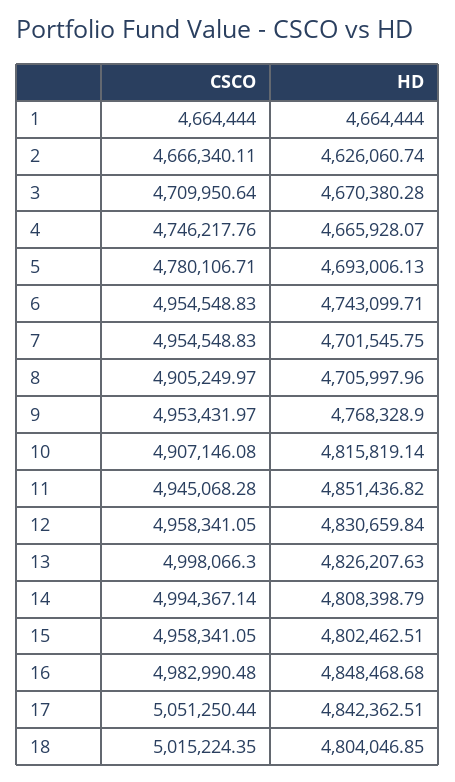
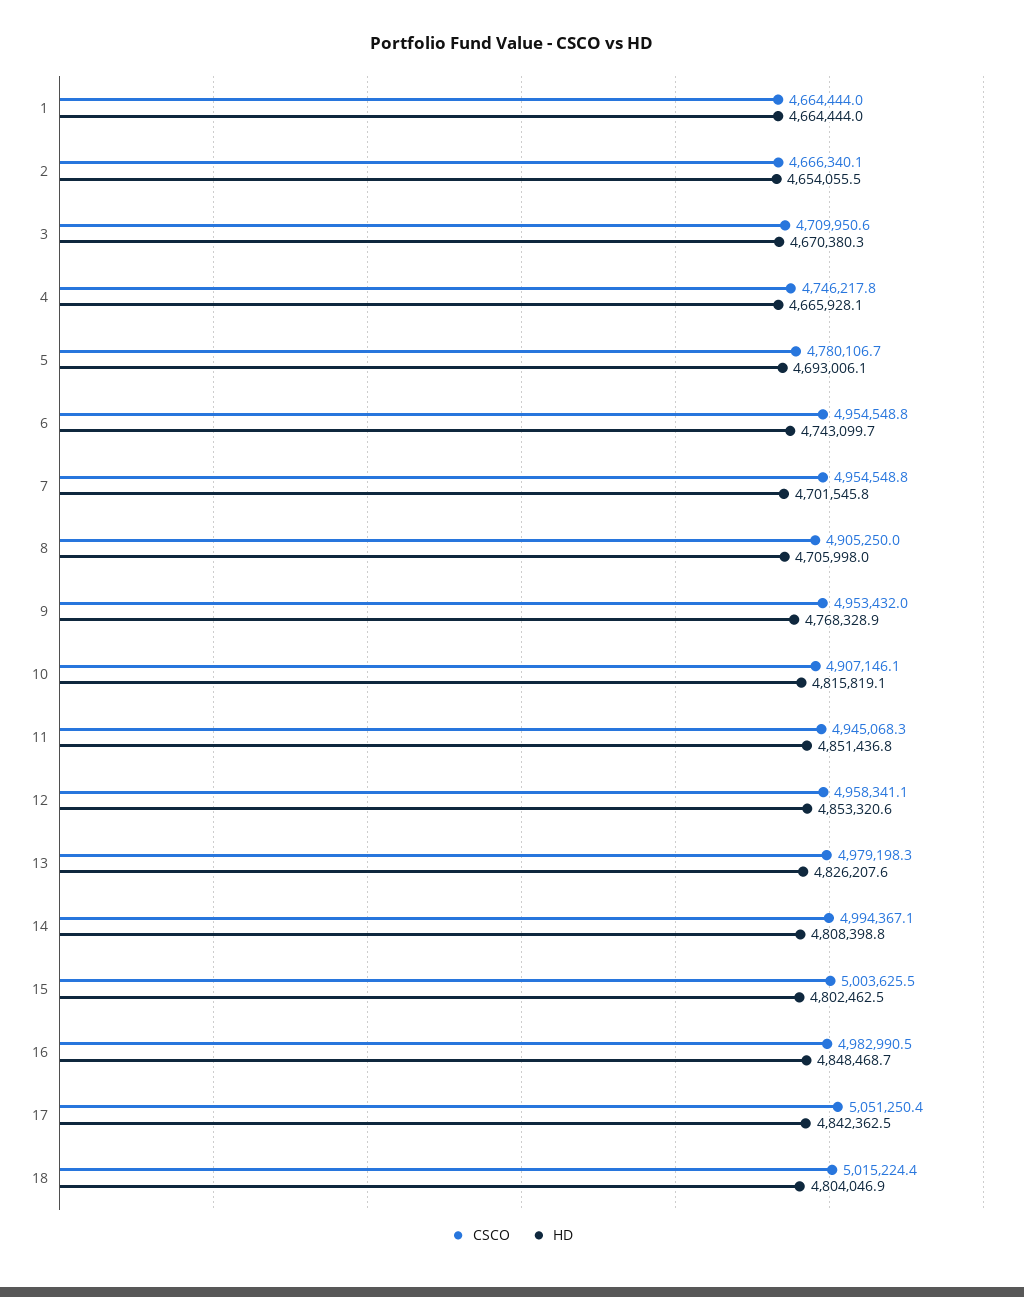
  {
    "CSCO": {
      "1": 4664444,
      "2": 4666340.11,
      "3": 4709950.64,
      "4": 4746217.76,
      "5": 4780106.71,
      "6": 4954548.83,
      "7": 4954548.83,
      "8": 4905249.97,
      "9": 4953431.97,
      "10": 4907146.08,
      "11": 4945068.28,
      "12": 4958341.05,
-     "13": 4998066.3,
+     "13": 4979198.3,
      "14": 4994367.14,
-     "15": 4958341.05,
+     "15": 5003625.5,
      "16": 4982990.48,
      "17": 5051250.44,
      "18": 5015224.35
    },
    "HD": {
      "1": 4664444,
-     "2": 4626060.74,
+     "2": 4654055.5,
      "3": 4670380.28,
      "4": 4665928.07,
      "5": 4693006.13,
      "6": 4743099.71,
      "7": 4701545.75,
      "8": 4705997.96,
      "9": 4768328.9,
      "10": 4815819.14,
      "11": 4851436.82,
-     "12": 4830659.84,
+     "12": 4853320.6,
      "13": 4826207.63,
      "14": 4808398.79,
      "15": 4802462.51,
      "16": 4848468.68,
      "17": 4842362.51,
      "18": 4804046.85
    }
  }

